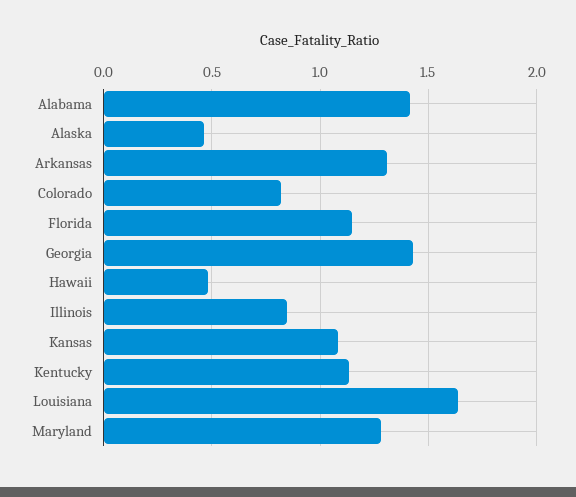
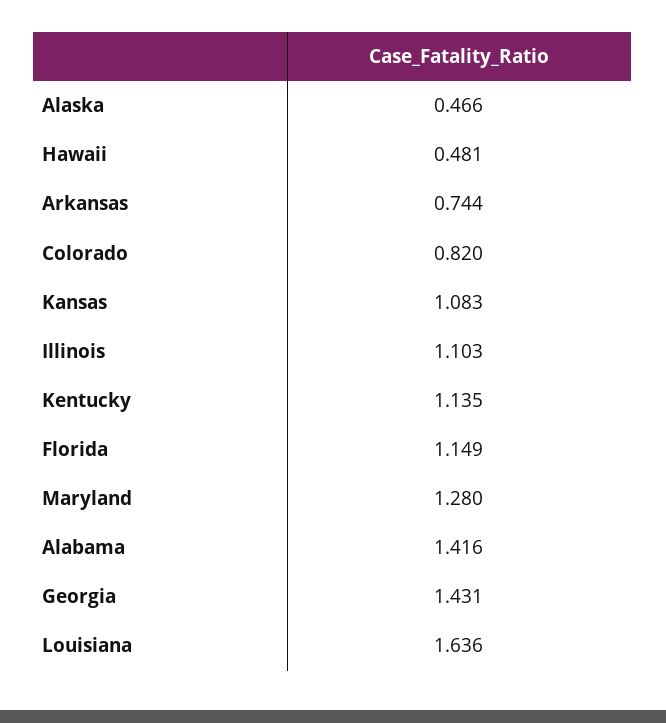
  {
    "Alabama": 1.416,
    "Alaska": 0.466,
-   "Arkansas": 1.3,
+   "Arkansas": 0.744,
    "Colorado": 0.82,
    "Florida": 1.149,
    "Georgia": 1.431,
    "Hawaii": 0.481,
-   "Illinois": 0.85,
+   "Illinois": 1.103,
    "Kansas": 1.083,
    "Kentucky": 1.135,
    "Louisiana": 1.636,
    "Maryland": 1.28
  }

